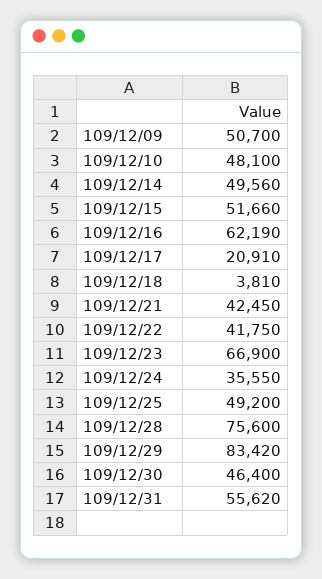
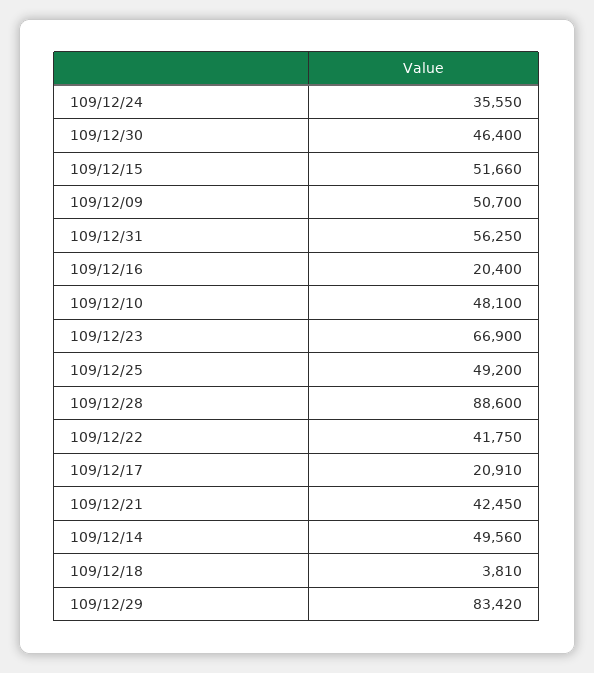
  {
    "109/12/09": 50700,
    "109/12/10": 48100,
    "109/12/14": 49560,
    "109/12/15": 51660,
-   "109/12/16": 62190,
+   "109/12/16": 20400,
    "109/12/17": 20910,
    "109/12/18": 3810,
    "109/12/21": 42450,
    "109/12/22": 41750,
    "109/12/23": 66900,
    "109/12/24": 35550,
    "109/12/25": 49200,
-   "109/12/28": 75600,
+   "109/12/28": 88600,
    "109/12/29": 83420,
    "109/12/30": 46400,
-   "109/12/31": 55620
+   "109/12/31": 56250
  }

